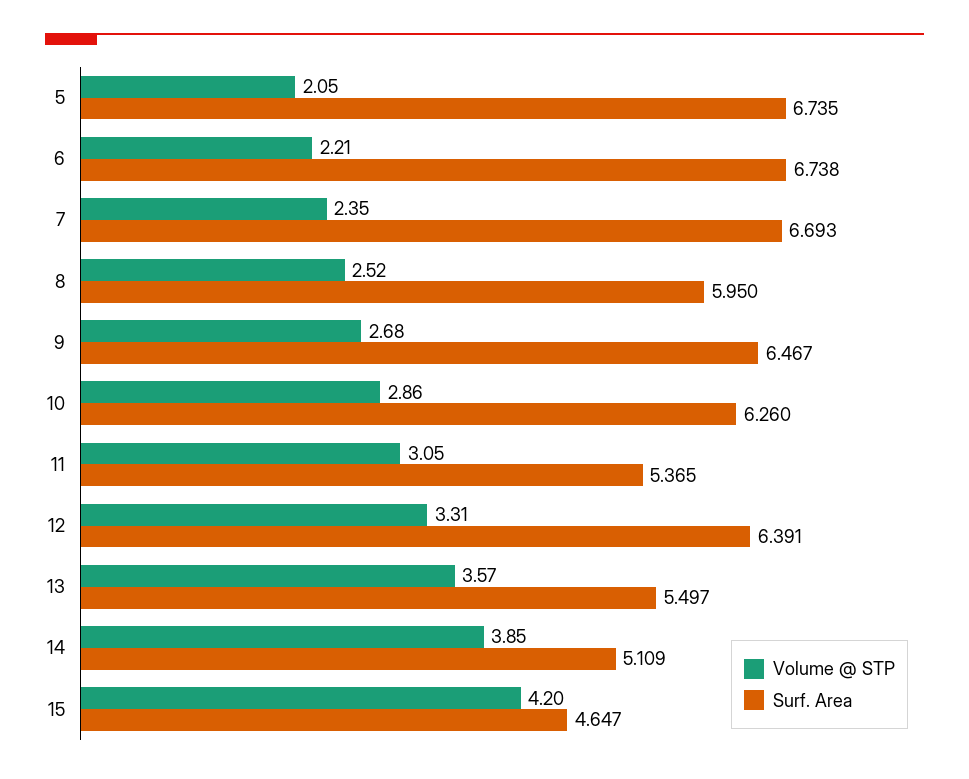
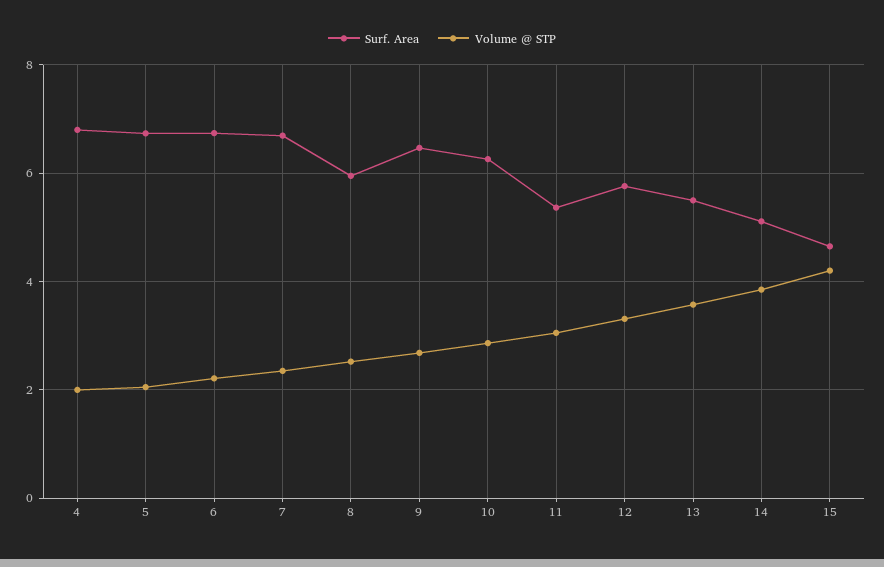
  {
    "Volume @ STP": {
      "5": 2.05,
      "6": 2.21,
      "7": 2.35,
      "8": 2.52,
      "9": 2.68,
      "10": 2.86,
      "11": 3.05,
      "12": 3.31,
      "13": 3.57,
      "14": 3.85,
-     "15": 4.2
+     "15": 4.2,
+     "4": 2
    },
    "Surf. Area": {
      "5": 6.735,
      "6": 6.738,
      "7": 6.693,
      "8": 5.95,
      "9": 6.467,
      "10": 6.26,
      "11": 5.365,
-     "12": 6.391,
+     "12": 5.8,
      "13": 5.497,
      "14": 5.109,
-     "15": 4.647
+     "15": 4.647,
+     "4": 6.8
    }
  }

